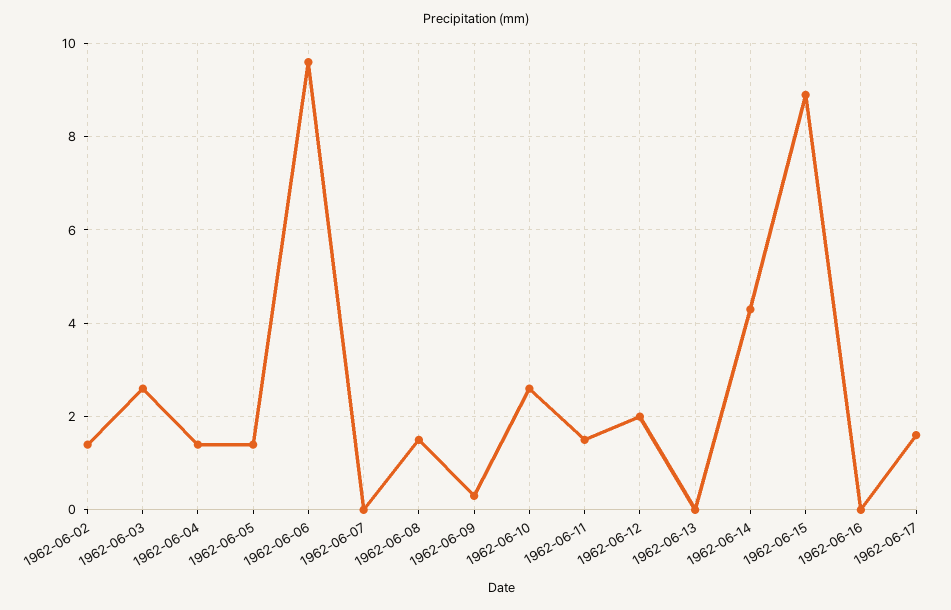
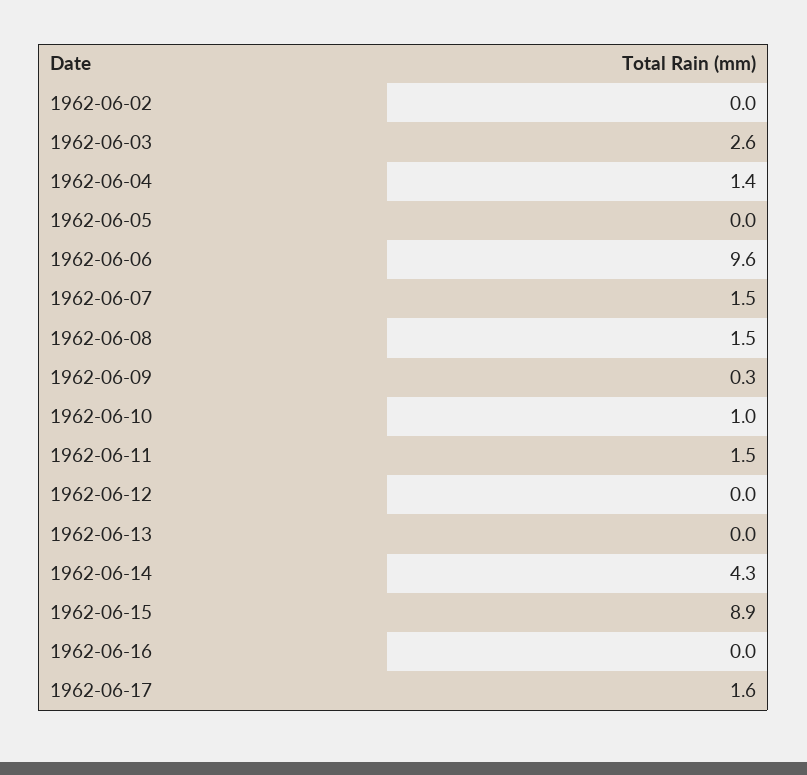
  {
-   "1962-06-02": 1.5,
+   "1962-06-02": 0,
    "1962-06-03": 2.6,
    "1962-06-04": 1.4,
-   "1962-06-05": 1.5,
+   "1962-06-05": 0,
    "1962-06-06": 9.6,
-   "1962-06-07": 0,
+   "1962-06-07": 1.5,
    "1962-06-08": 1.5,
    "1962-06-09": 0.3,
-   "1962-06-10": 2.5,
+   "1962-06-10": 1,
    "1962-06-11": 1.5,
-   "1962-06-12": 2,
+   "1962-06-12": 0,
    "1962-06-13": 0,
    "1962-06-14": 4.3,
    "1962-06-15": 8.9,
    "1962-06-16": 0,
    "1962-06-17": 1.6
  }

